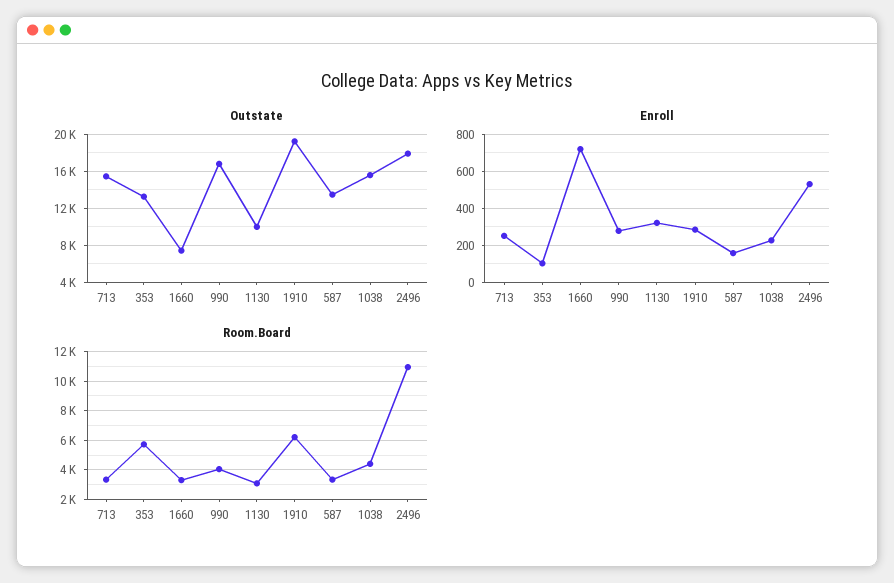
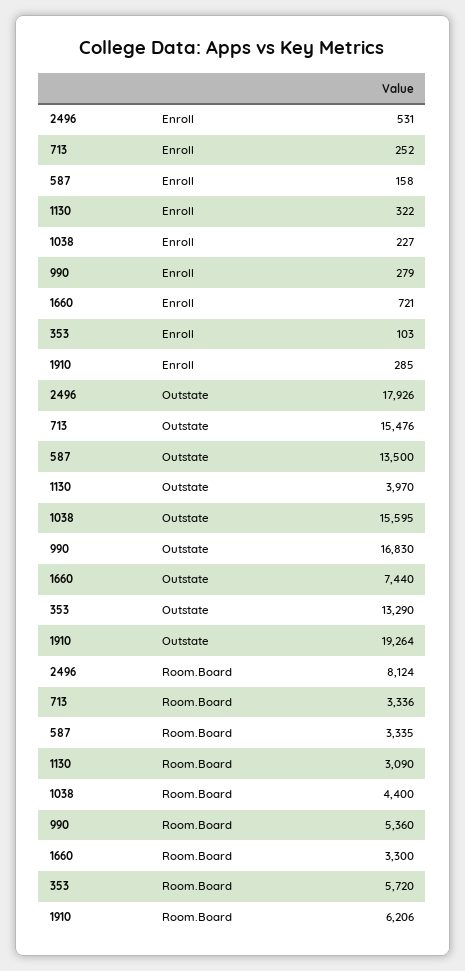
  {
    "Outstate": {
      "713": 15476,
      "353": 13290,
      "1660": 7440,
      "990": 16830,
-     "1130": 10000,
+     "1130": 3970,
      "1910": 19264,
      "587": 13500,
      "1038": 15595,
      "2496": 17926
    },
    "Enroll": {
      "713": 252,
      "353": 103,
      "1660": 721,
      "990": 279,
      "1130": 322,
      "1910": 285,
      "587": 158,
      "1038": 227,
      "2496": 531
    },
    "Room.Board": {
      "713": 3336,
      "353": 5720,
      "1660": 3300,
-     "990": 4000,
+     "990": 5360,
      "1130": 3090,
      "1910": 6206,
      "587": 3335,
      "1038": 4400,
-     "2496": 11000
+     "2496": 8124
    }
  }

